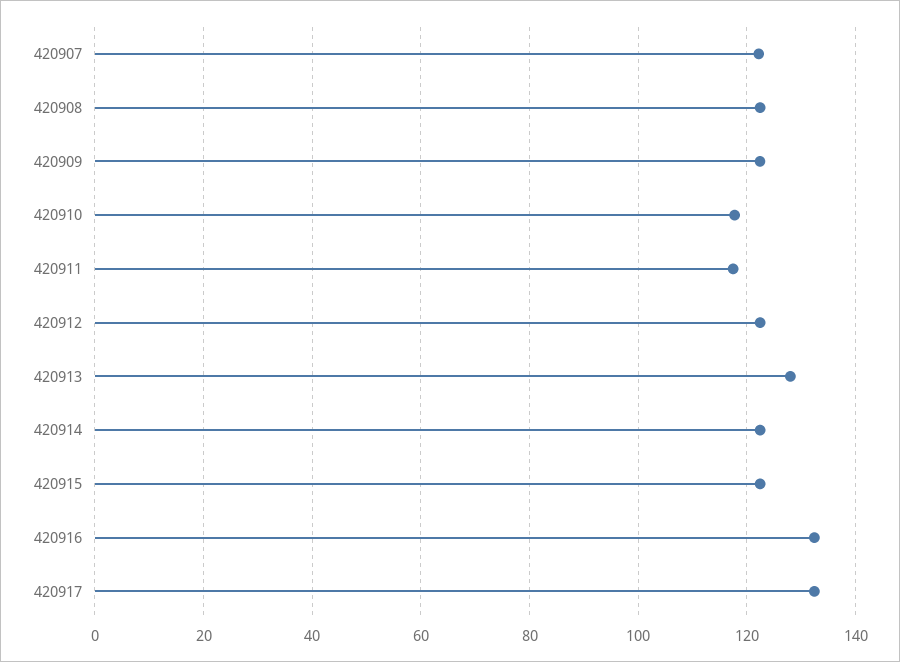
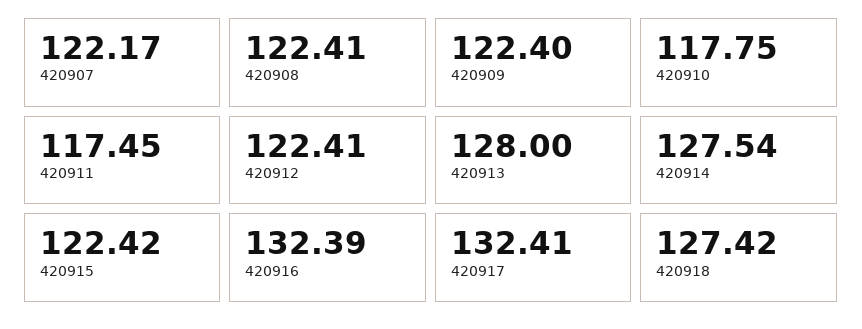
  {
    "420907": 122.17,
    "420908": 122.41,
    "420909": 122.4,
    "420910": 117.75,
    "420911": 117.45,
    "420912": 122.41,
    "420913": 128,
-   "420914": 122,
+   "420914": 127.54,
    "420915": 122.42,
    "420916": 132.39,
-   "420917": 132.41
+   "420917": 132.41,
+   "420918": 127.42
  }

